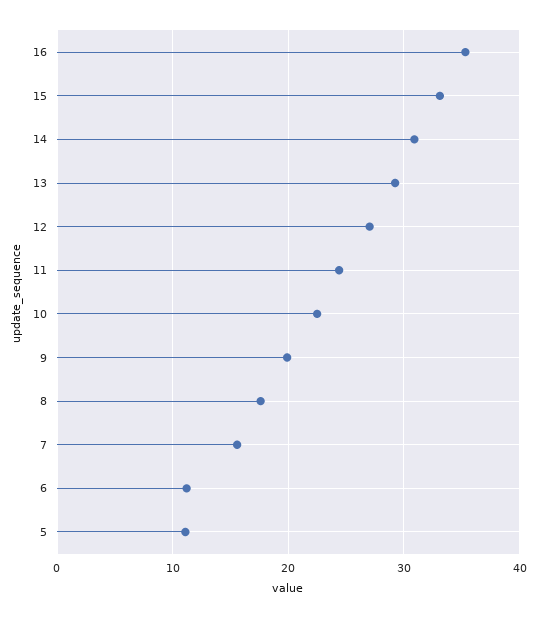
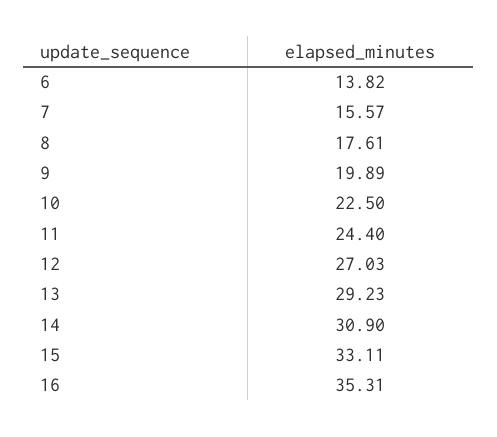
  {
    "16": 35.31,
    "15": 33.11,
    "14": 30.9,
    "13": 29.23,
    "12": 27.03,
    "11": 24.4,
    "10": 22.5,
    "9": 19.89,
    "8": 17.61,
    "7": 15.57,
-   "6": 11,
+   "6": 13.82
-   "5": 11
  }

